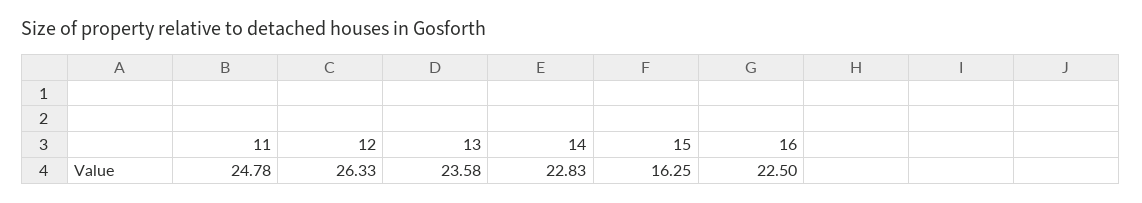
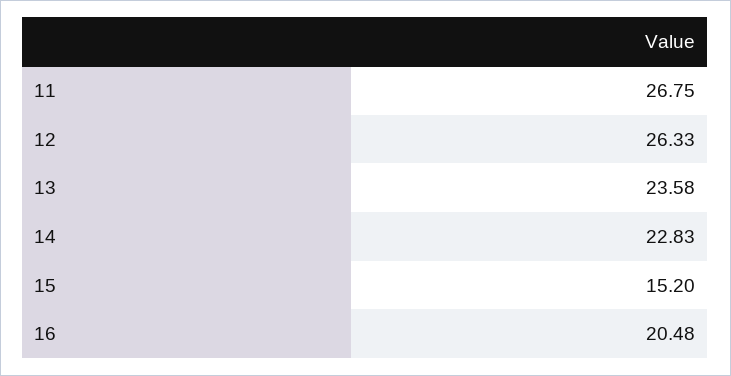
  {
-   "11": 24.78,
+   "11": 26.75,
    "12": 26.33,
    "13": 23.58,
    "14": 22.83,
-   "15": 16.25,
+   "15": 15.2,
-   "16": 22.5
+   "16": 20.48
  }

